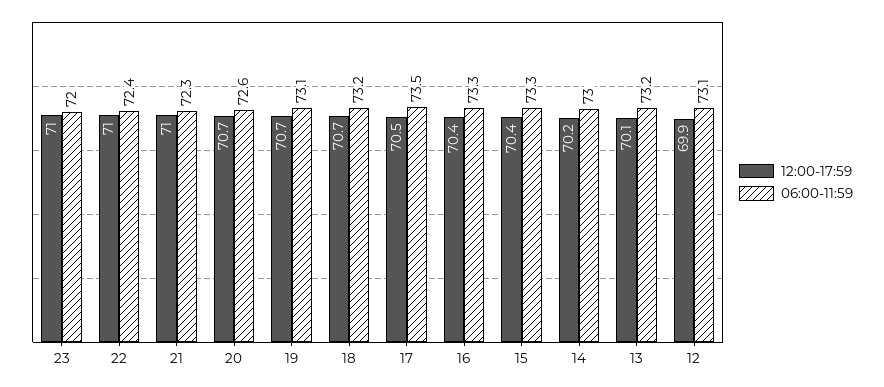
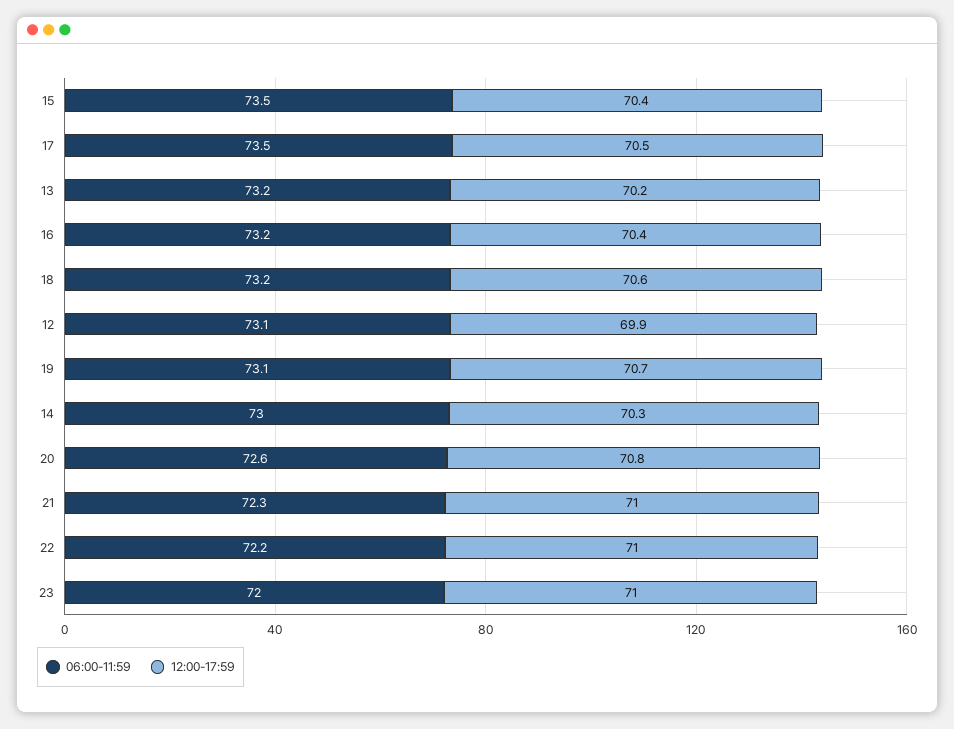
  {
    "12:00-17:59": {
      "23": 71,
      "22": 71,
      "21": 71,
-     "20": 70.7,
+     "20": 70.8,
      "19": 70.7,
-     "18": 70.7,
+     "18": 70.6,
      "17": 70.5,
      "16": 70.4,
      "15": 70.4,
-     "14": 70.2,
+     "14": 70.3,
-     "13": 70.1,
+     "13": 70.2,
      "12": 69.9
    },
    "06:00-11:59": {
      "23": 72,
-     "22": 72.4,
+     "22": 72.2,
      "21": 72.3,
      "20": 72.6,
      "19": 73.1,
      "18": 73.2,
      "17": 73.5,
-     "16": 73.3,
+     "16": 73.2,
-     "15": 73.3,
+     "15": 73.5,
      "14": 73,
      "13": 73.2,
      "12": 73.1
    }
  }

